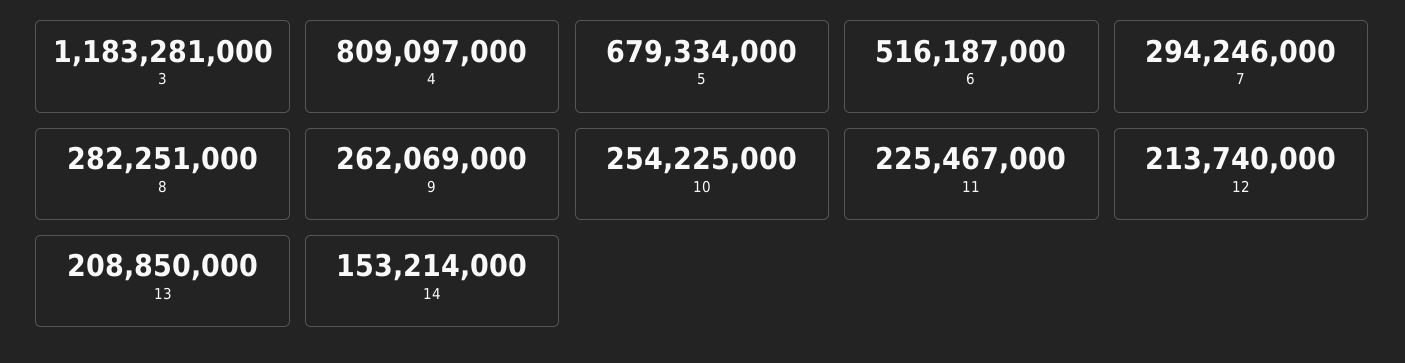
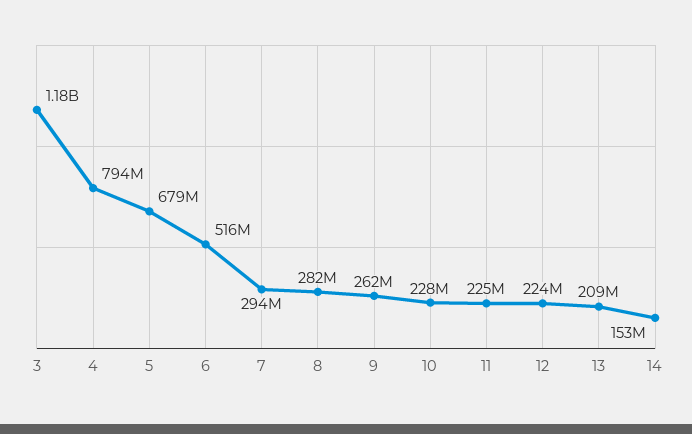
  {
    "3": 1183281000,
-   "4": 809097000,
+   "4": 794000000,
    "5": 679334000,
    "6": 516187000,
    "7": 294246000,
    "8": 282251000,
    "9": 262069000,
-   "10": 254225000,
+   "10": 228000000,
    "11": 225467000,
-   "12": 213740000,
+   "12": 224000000,
    "13": 208850000,
    "14": 153214000
  }

